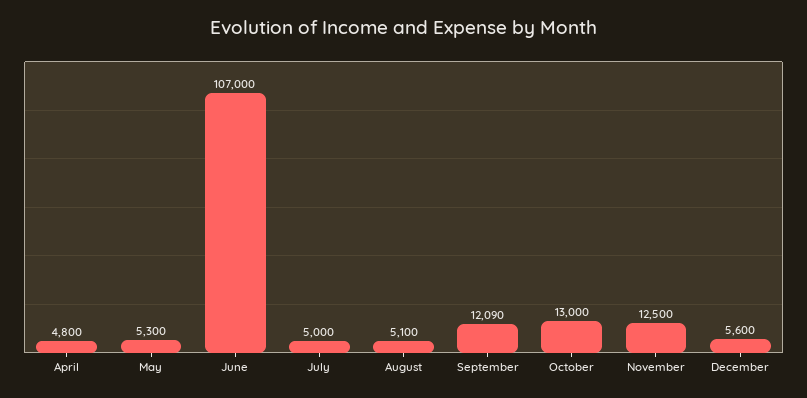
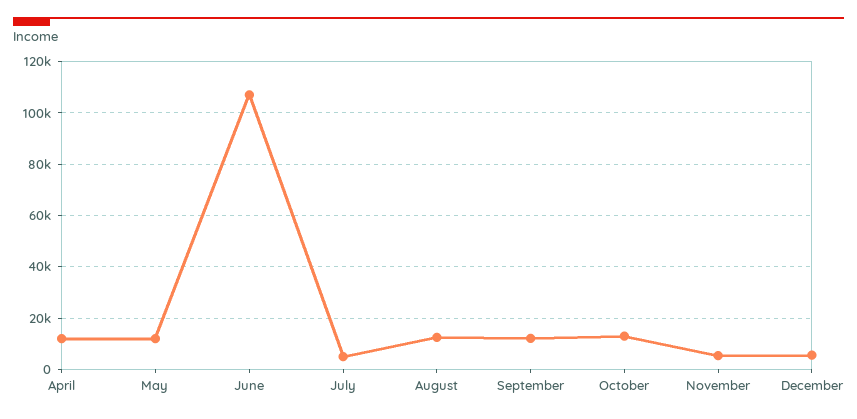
  {
-   "April": 4800,
+   "April": 12500,
-   "May": 5300,
+   "May": 12500,
    "June": 107000,
    "July": 5000,
-   "August": 5100,
+   "August": 12500,
    "September": 12090,
    "October": 13000,
-   "November": 12500,
+   "November": 5000,
    "December": 5600
  }

